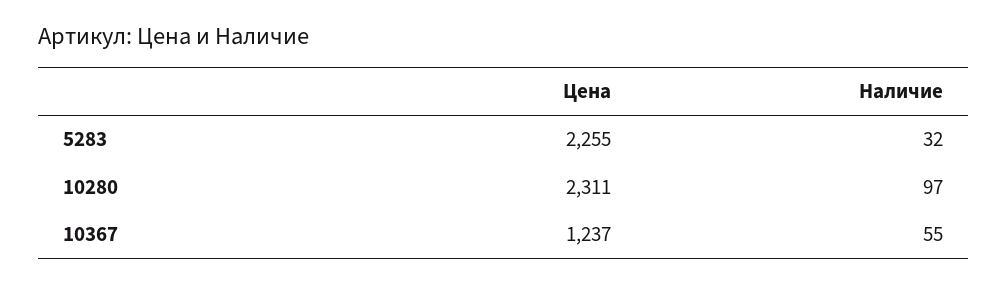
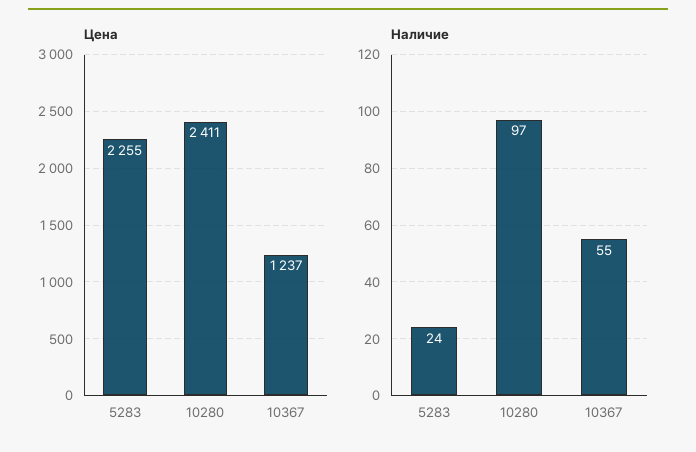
  {
    "Цена": {
      "5283": 2255,
-     "10280": 2311,
+     "10280": 2411,
      "10367": 1237
    },
    "Наличие": {
-     "5283": 32,
+     "5283": 24,
      "10280": 97,
      "10367": 55
    }
  }

